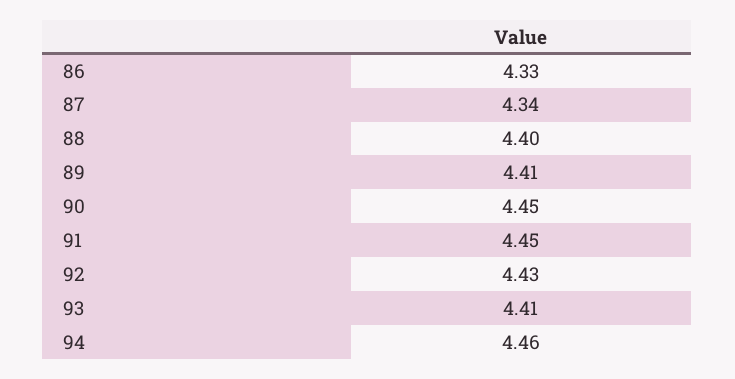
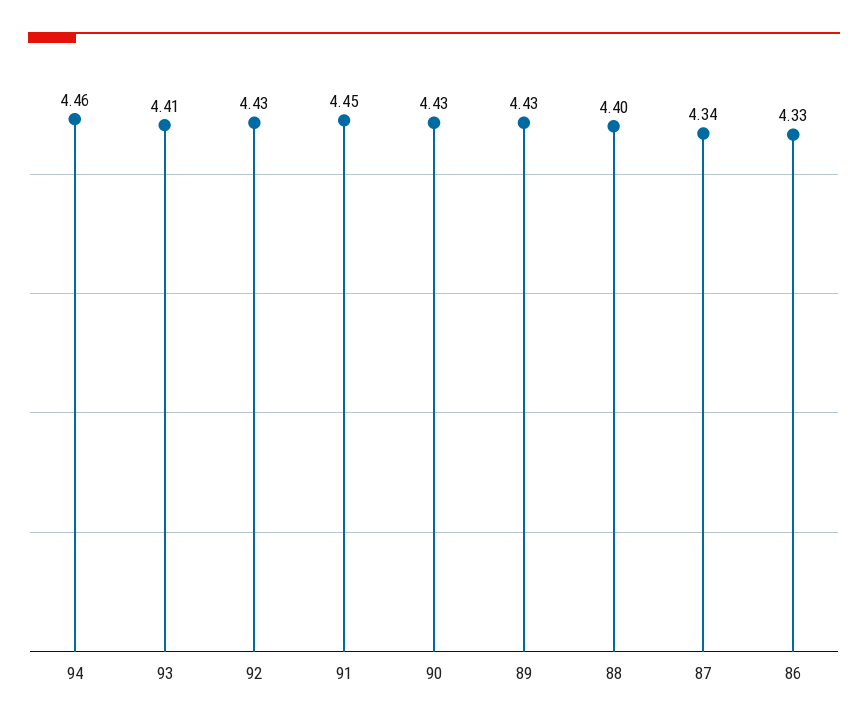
  {
    "86": 4.33,
    "87": 4.34,
    "88": 4.4,
-   "89": 4.41,
+   "89": 4.43,
-   "90": 4.45,
+   "90": 4.43,
    "91": 4.45,
    "92": 4.43,
    "93": 4.41,
    "94": 4.46
  }

